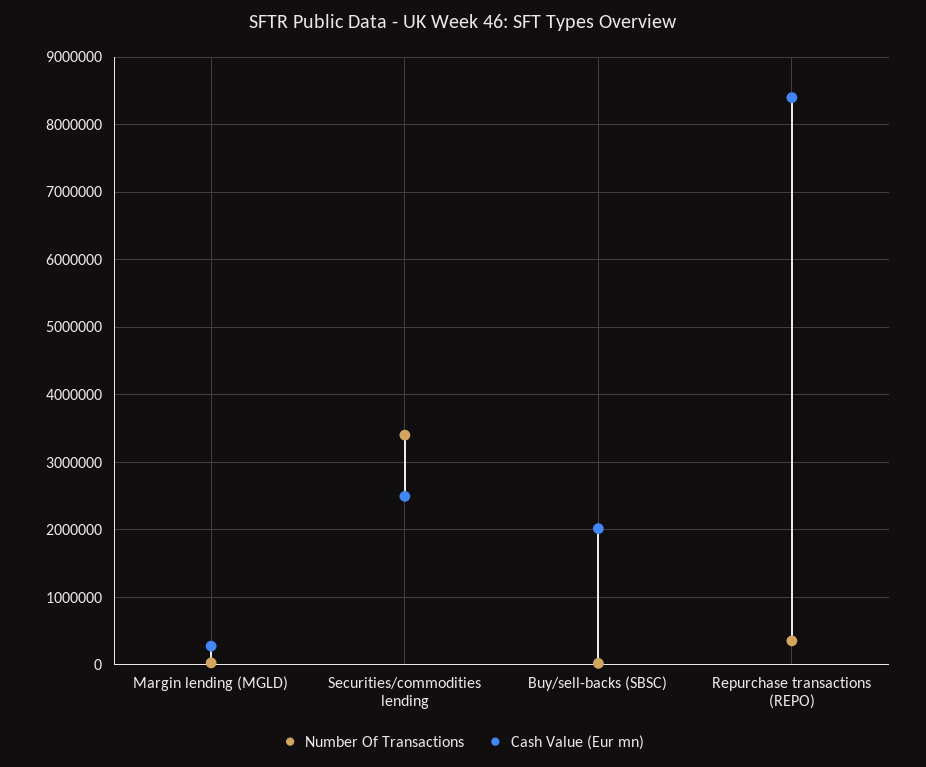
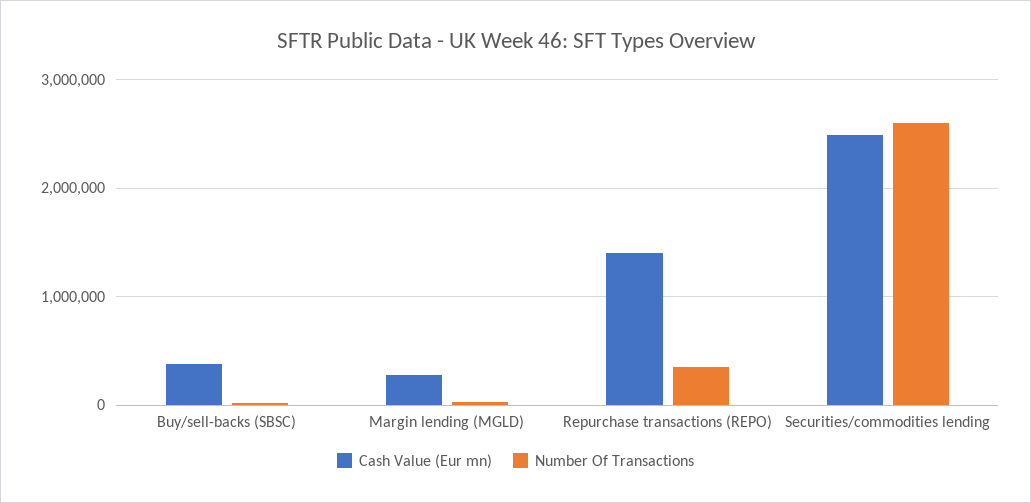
  {
    "Number Of Transactions": {
      "Margin lending (MGLD)": 0,
-     "Securities/commodities lending": 3400000,
+     "Securities/commodities lending": 2600000,
      "Buy/sell-backs (SBSC)": 0,
      "Repurchase transactions (REPO)": 400000
    },
    "Cash Value (Eur mn)": {
      "Margin lending (MGLD)": 300000,
      "Securities/commodities lending": 2500000,
-     "Buy/sell-backs (SBSC)": 2000000,
+     "Buy/sell-backs (SBSC)": 400000,
-     "Repurchase transactions (REPO)": 8400000
+     "Repurchase transactions (REPO)": 1400000
    }
  }

